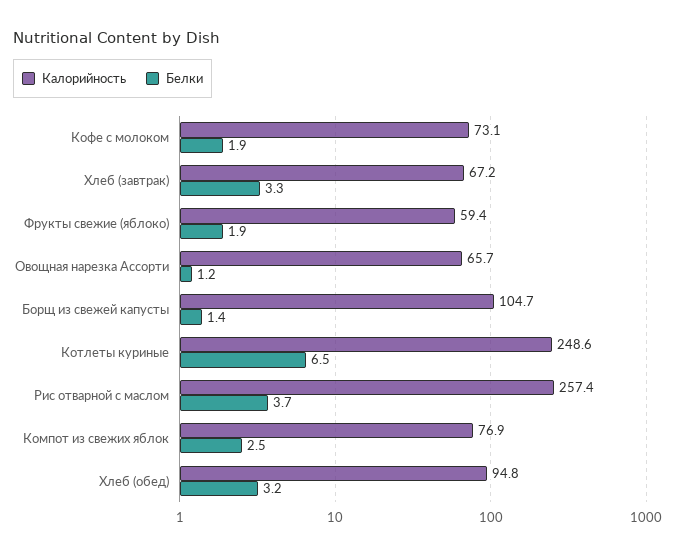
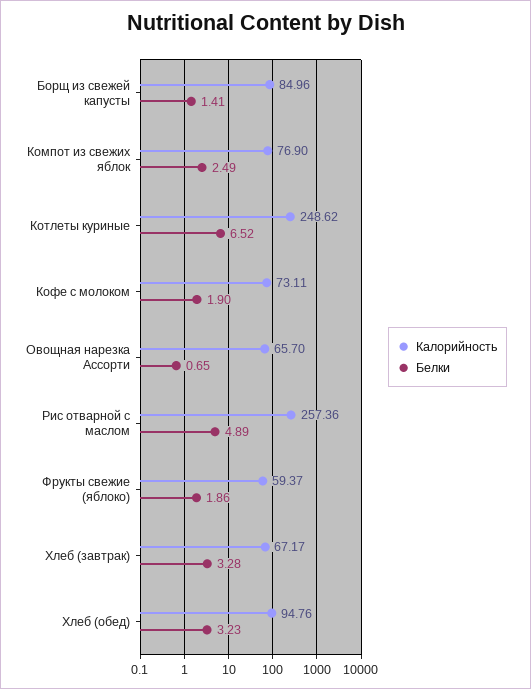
  {
    "Калорийность": {
      "Кофе c молоком": 73.11,
      "Хлеб (завтрак)": 67.17,
      "Фрукты свежие (яблоко)": 59.37,
      "Овощная нарезка Ассорти": 65.7,
-     "Борщ из свежей капусты": 104.7,
+     "Борщ из свежей капусты": 84.96,
      "Котлеты куриные": 248.62,
      "Рис отварной с маслом": 257.36,
      "Компот из свежих яблок": 76.9,
      "Хлеб (обед)": 94.76
    },
    "Белки": {
      "Кофе c молоком": 1.9,
      "Хлеб (завтрак)": 3.28,
      "Фрукты свежие (яблоко)": 1.86,
-     "Овощная нарезка Ассорти": 1.2,
+     "Овощная нарезка Ассорти": 0.65,
      "Борщ из свежей капусты": 1.41,
      "Котлеты куриные": 6.52,
-     "Рис отварной с маслом": 3.7,
+     "Рис отварной с маслом": 4.89,
      "Компот из свежих яблок": 2.49,
      "Хлеб (обед)": 3.23
    }
  }

